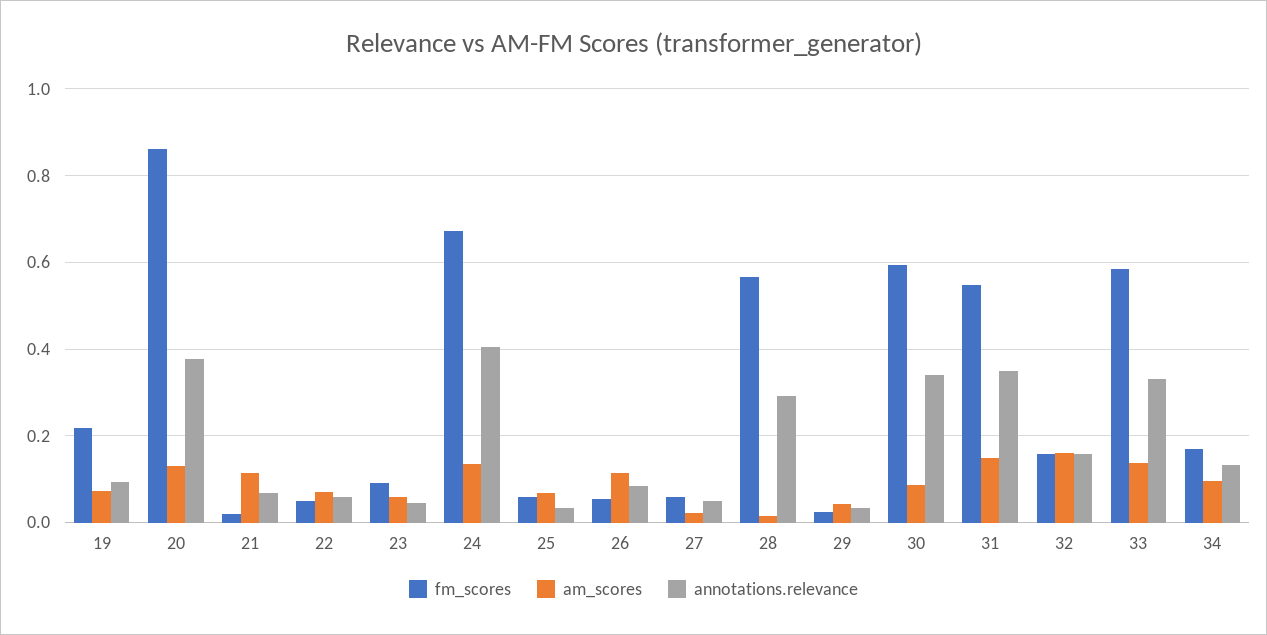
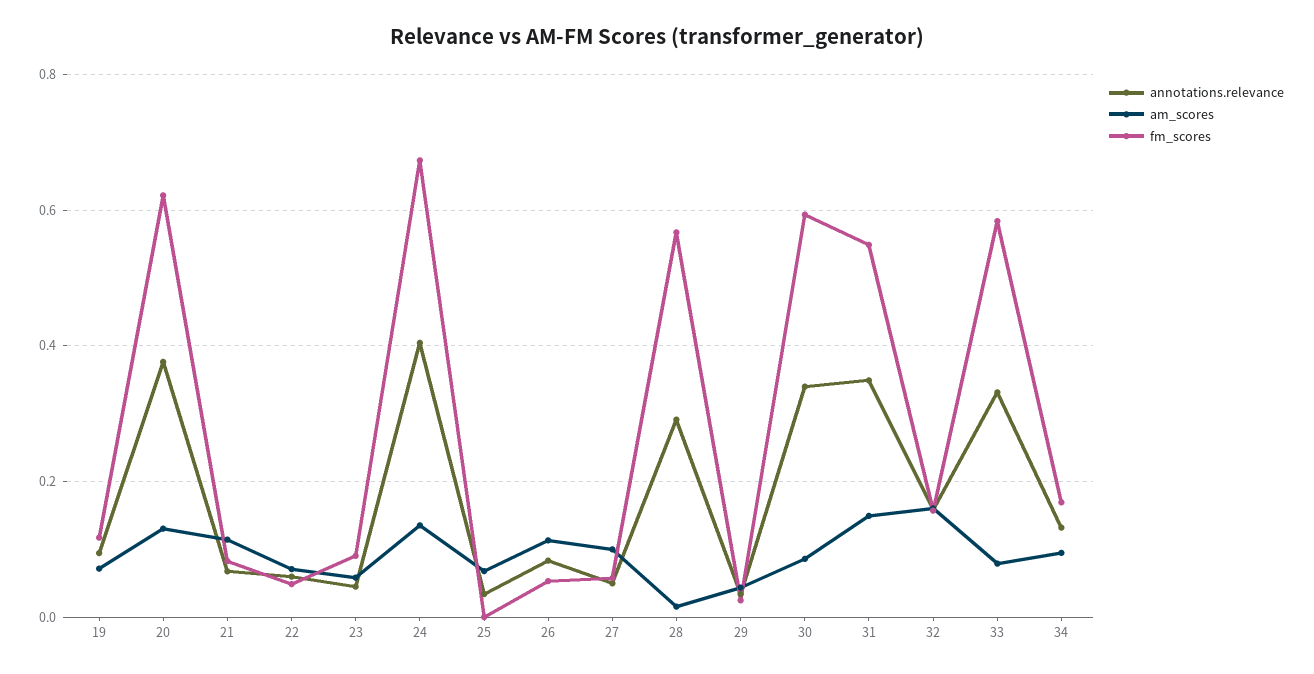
  {
    "fm_scores": {
-     "19": 0.22,
+     "19": 0.12,
-     "20": 0.86,
+     "20": 0.62,
-     "21": 0.02,
+     "21": 0.08,
      "22": 0.04,
      "23": 0.1,
      "24": 0.68,
-     "25": 0.06,
+     "25": 0,
      "26": 0.06,
      "27": 0.06,
      "28": 0.56,
      "29": 0.02,
      "30": 0.6,
      "31": 0.54,
      "32": 0.16,
      "33": 0.58,
      "34": 0.16
    },
    "am_scores": {
      "19": 0.08,
      "20": 0.14,
      "21": 0.12,
      "22": 0.08,
      "23": 0.06,
      "24": 0.14,
      "25": 0.06,
      "26": 0.12,
-     "27": 0.02,
+     "27": 0.1,
      "28": 0.02,
      "29": 0.04,
      "30": 0.08,
      "31": 0.14,
      "32": 0.16,
-     "33": 0.14,
+     "33": 0.08,
      "34": 0.1
    },
    "annotations.relevance": {
      "19": 0.1,
      "20": 0.38,
      "21": 0.06,
      "22": 0.06,
      "23": 0.04,
      "24": 0.4,
      "25": 0.04,
      "26": 0.08,
      "27": 0.04,
      "28": 0.3,
      "29": 0.04,
      "30": 0.34,
      "31": 0.34,
      "32": 0.16,
      "33": 0.34,
      "34": 0.14
    }
  }

